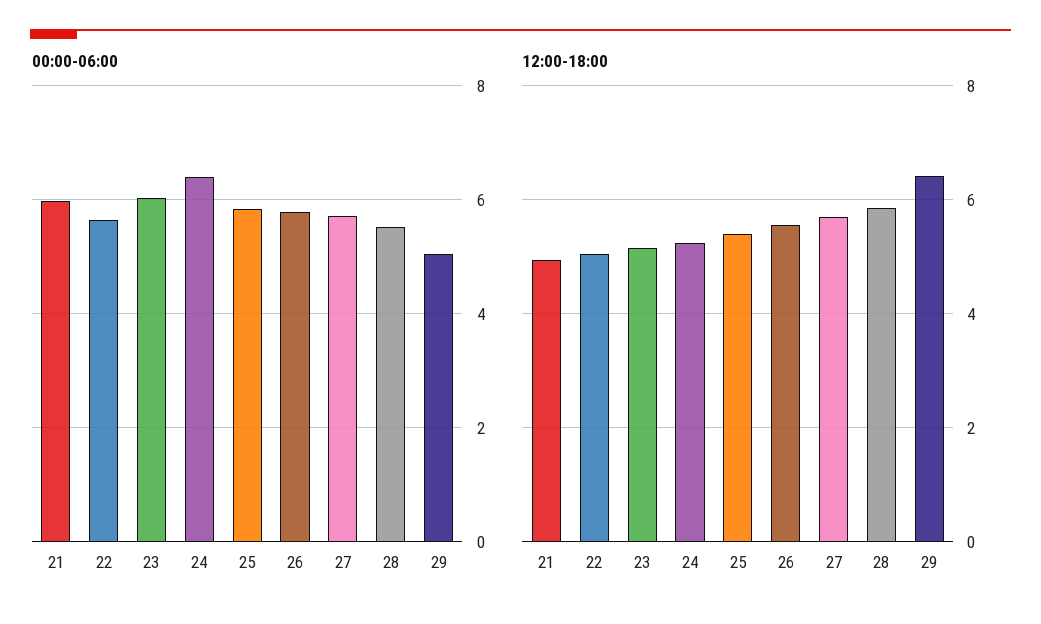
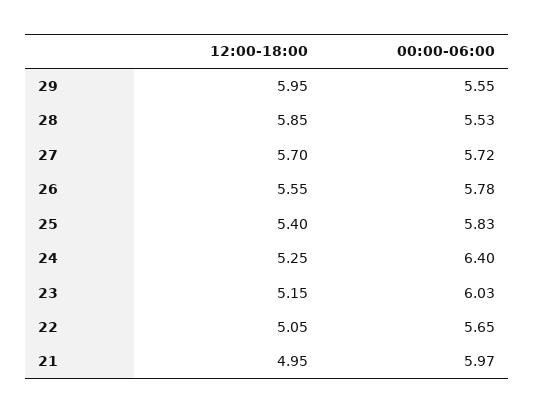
  {
    "00:00-06:00": {
      "21": 5.97,
      "22": 5.65,
      "23": 6.03,
      "24": 6.4,
      "25": 5.83,
      "26": 5.78,
      "27": 5.72,
      "28": 5.53,
-     "29": 5
+     "29": 5.55
    },
    "12:00-18:00": {
      "21": 4.95,
      "22": 5.05,
      "23": 5.15,
      "24": 5.25,
      "25": 5.4,
      "26": 5.55,
      "27": 5.7,
      "28": 5.85,
-     "29": 6.4
+     "29": 5.95
    }
  }

